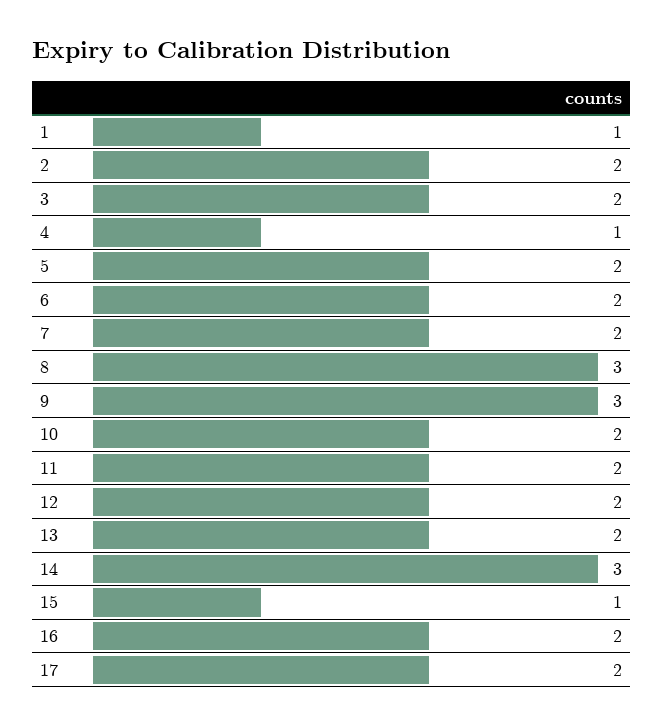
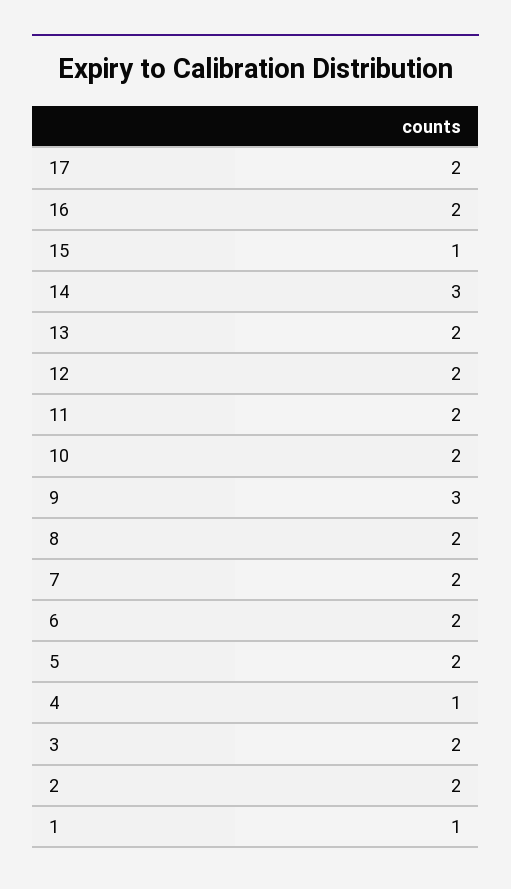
  {
    "1": 1,
    "2": 2,
    "3": 2,
    "4": 1,
    "5": 2,
    "6": 2,
    "7": 2,
-   "8": 3,
+   "8": 2,
    "9": 3,
    "10": 2,
    "11": 2,
    "12": 2,
    "13": 2,
    "14": 3,
    "15": 1,
    "16": 2,
    "17": 2
  }

